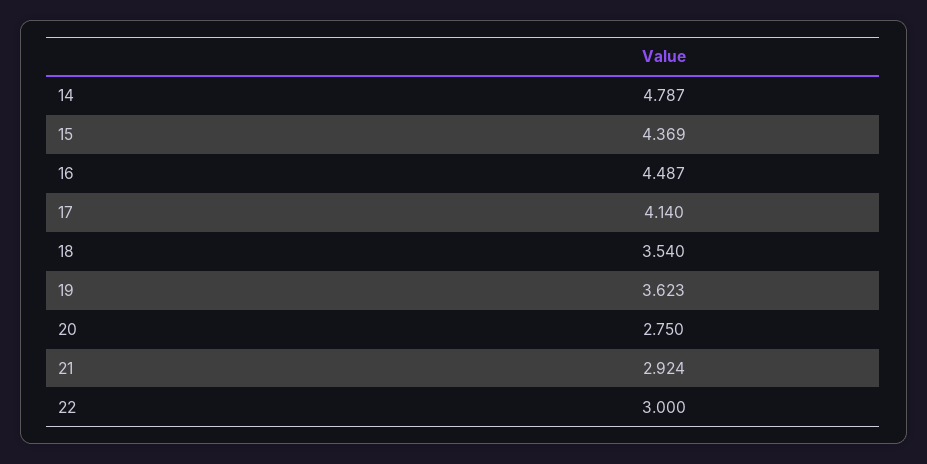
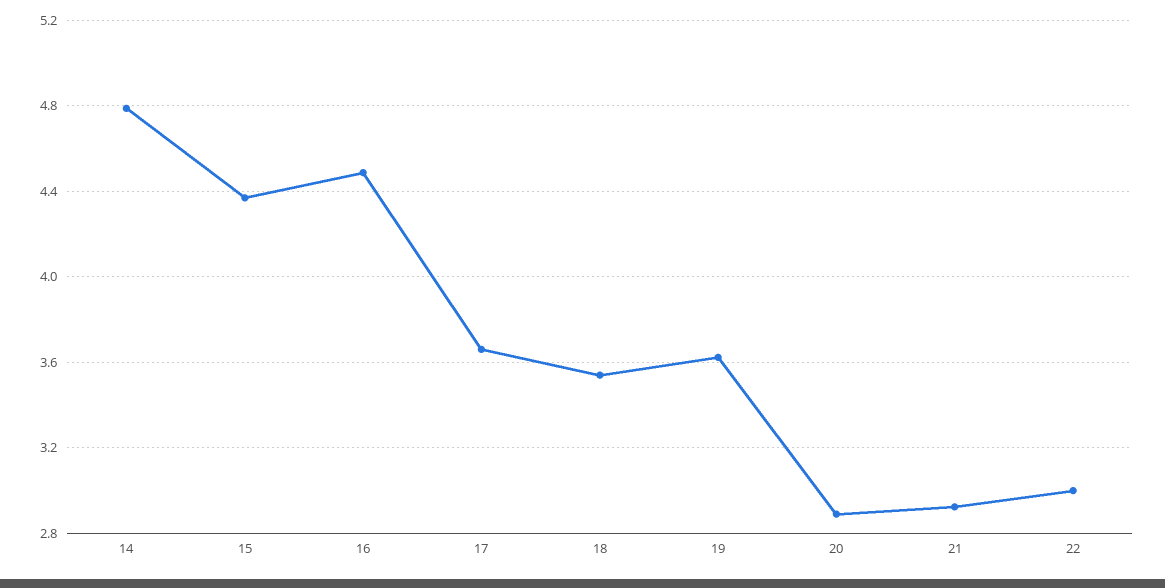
  {
    "14": 4.787,
    "15": 4.369,
    "16": 4.487,
-   "17": 4.14,
+   "17": 3.65,
    "18": 3.54,
    "19": 3.623,
-   "20": 2.75,
+   "20": 2.9,
    "21": 2.924,
    "22": 3
  }

